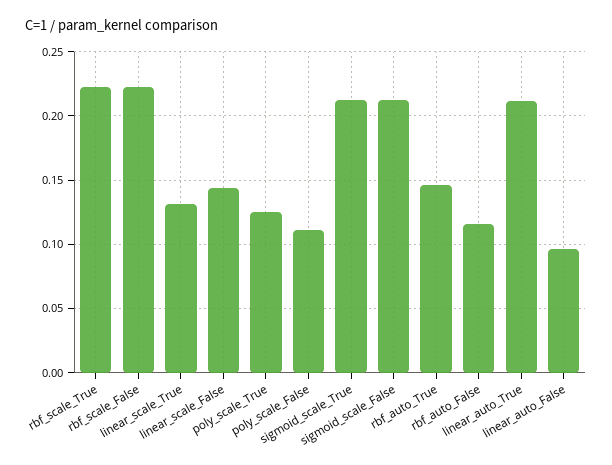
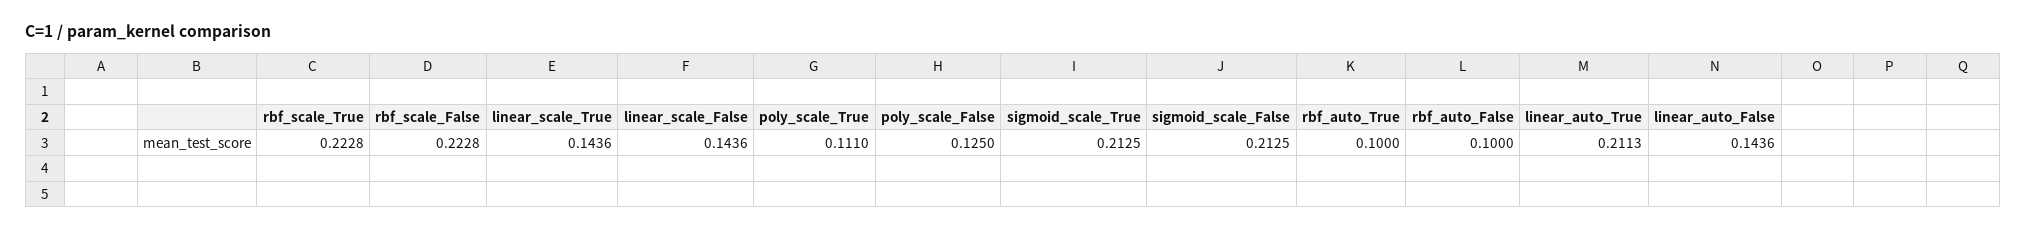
  {
    "rbf_scale_True": 0.2228,
    "rbf_scale_False": 0.2228,
-   "linear_scale_True": 0.13,
+   "linear_scale_True": 0.1436,
    "linear_scale_False": 0.1436,
-   "poly_scale_True": 0.125,
+   "poly_scale_True": 0.111,
-   "poly_scale_False": 0.11,
+   "poly_scale_False": 0.125,
    "sigmoid_scale_True": 0.2125,
    "sigmoid_scale_False": 0.2125,
-   "rbf_auto_True": 0.145,
+   "rbf_auto_True": 0.1,
-   "rbf_auto_False": 0.115,
+   "rbf_auto_False": 0.1,
    "linear_auto_True": 0.2113,
-   "linear_auto_False": 0.095
+   "linear_auto_False": 0.1436
  }

